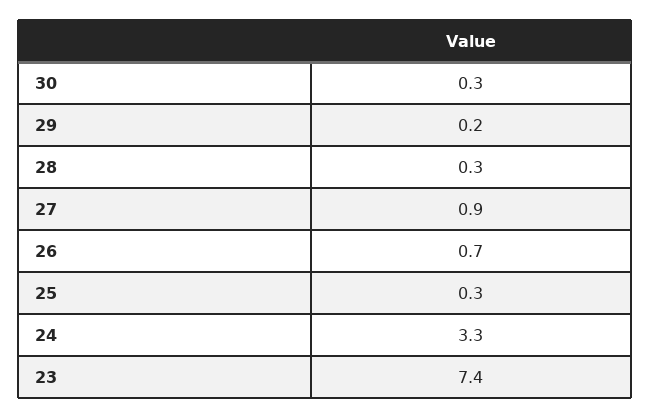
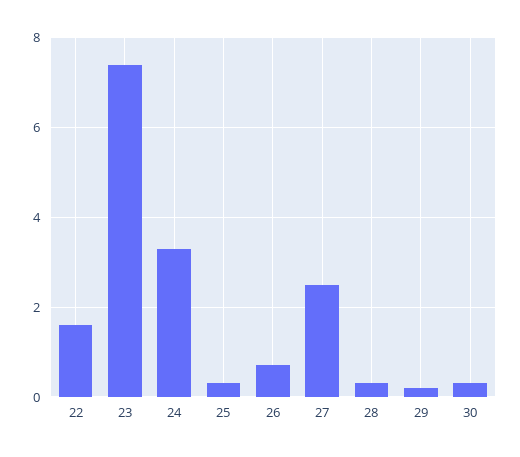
  {
    "30": 0.3,
    "29": 0.2,
    "28": 0.3,
-   "27": 0.9,
+   "27": 2.5,
    "26": 0.7,
    "25": 0.3,
    "24": 3.3,
-   "23": 7.4
+   "23": 7.4,
+   "22": 1.5
  }

